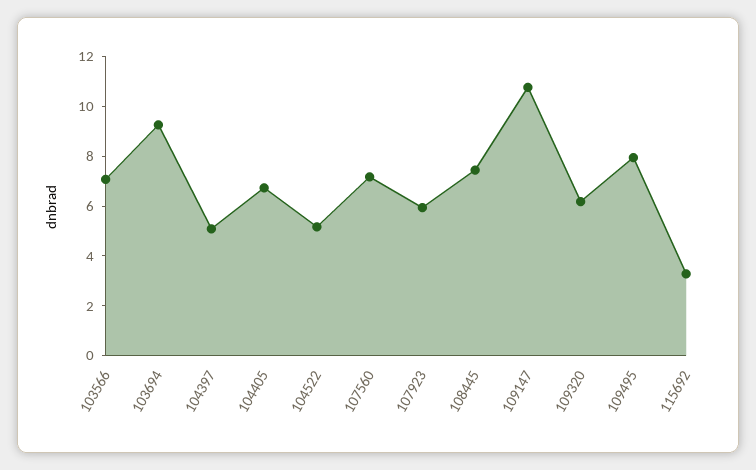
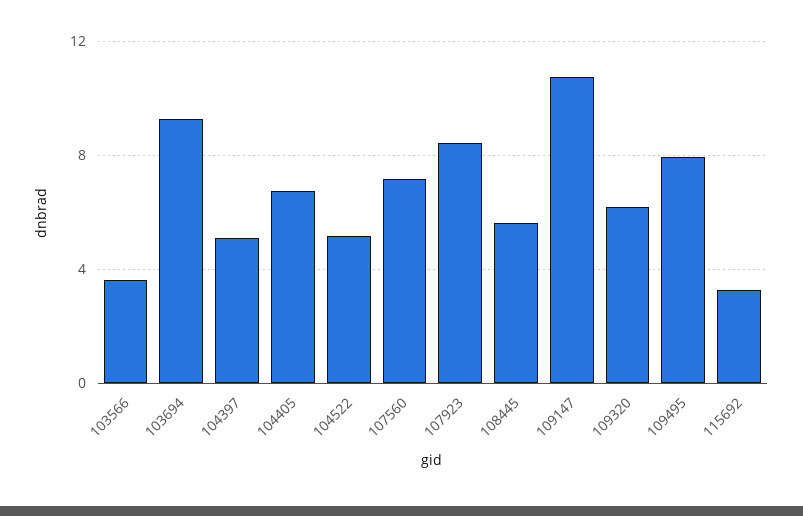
  {
-   "103566": 7,
+   "103566": 3.5,
    "103694": 9.5,
    "104397": 5,
    "104405": 6.5,
    "104522": 5,
    "107560": 7,
-   "107923": 6,
+   "107923": 8.5,
-   "108445": 7.5,
+   "108445": 5.5,
    "109147": 11,
    "109320": 6,
    "109495": 8,
    "115692": 3.5
  }

